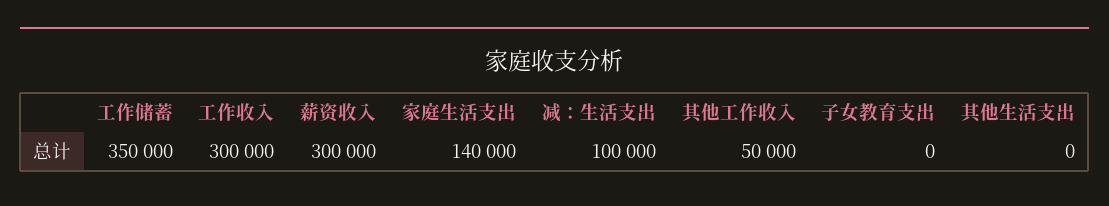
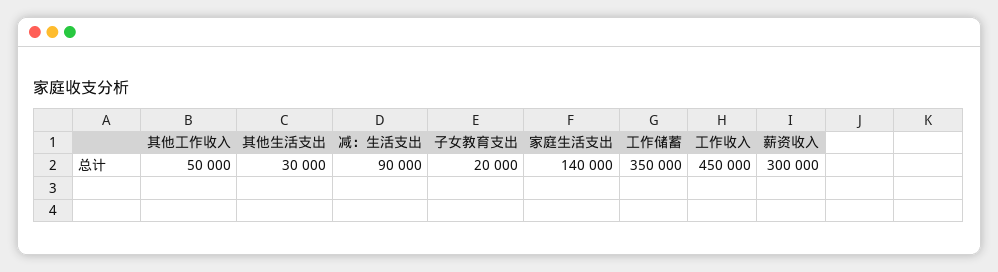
  {
    "工作储蓄": 350000,
-   "工作收入": 300000,
+   "工作收入": 450000,
    "薪资收入": 300000,
    "家庭生活支出": 140000,
-   "减：生活支出": 100000,
+   "减：生活支出": 90000,
    "其他工作收入": 50000,
-   "子女教育支出": 0,
+   "子女教育支出": 20000,
-   "其他生活支出": 0
+   "其他生活支出": 30000
  }

